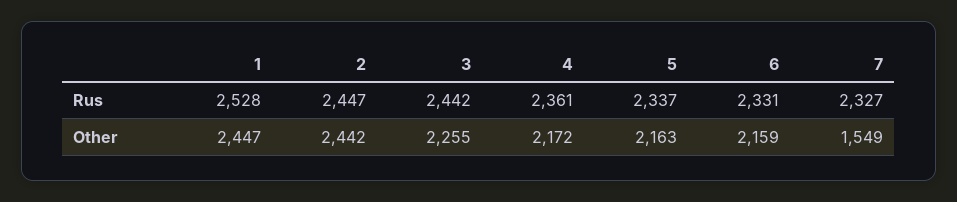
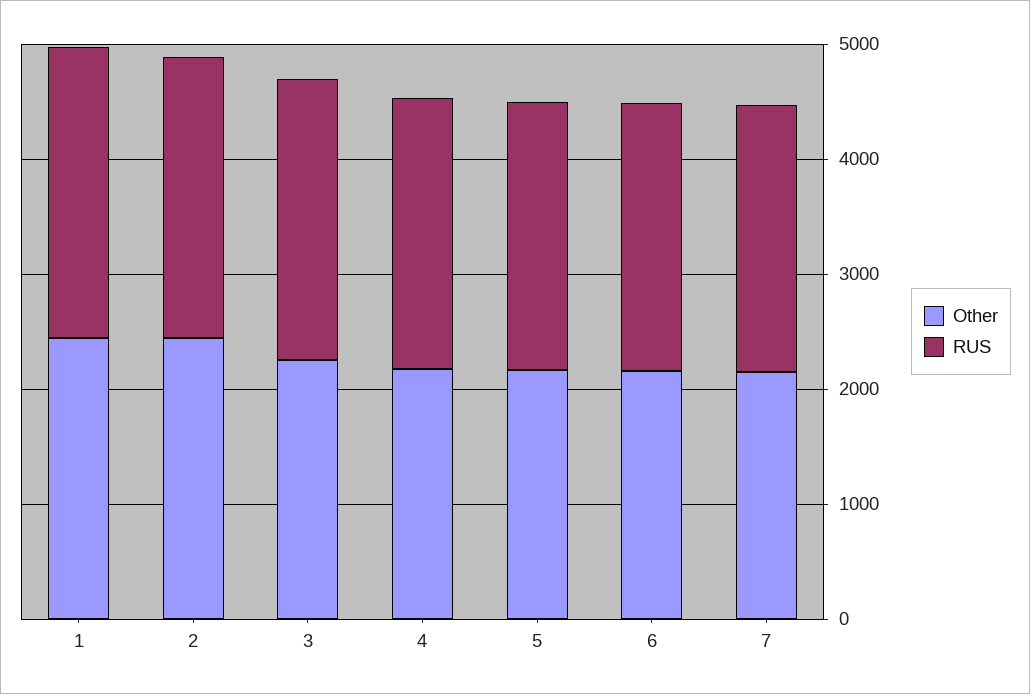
  {
    "Rus": {
      "1": 2528,
      "2": 2447,
      "3": 2442,
      "4": 2361,
      "5": 2337,
      "6": 2331,
      "7": 2327
    },
    "Other": {
      "1": 2447,
      "2": 2442,
      "3": 2255,
      "4": 2172,
      "5": 2163,
      "6": 2159,
-     "7": 1549
+     "7": 2200
    }
  }

